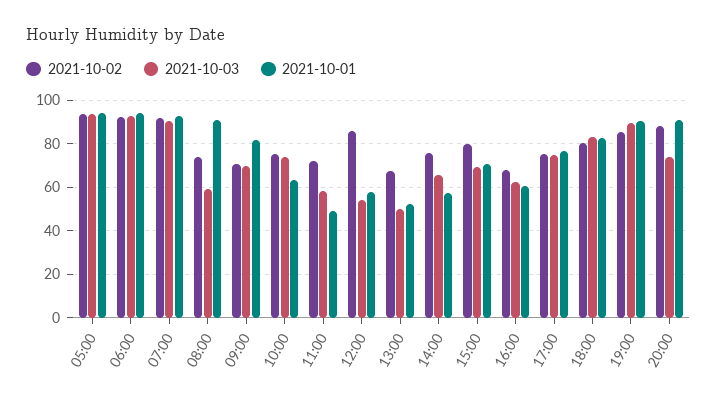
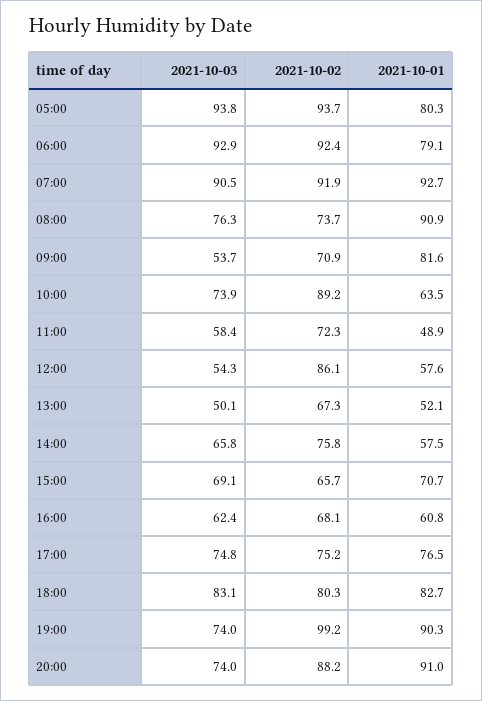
  {
    "2021-10-02": {
      "05:00": 93.7,
      "06:00": 92.4,
      "07:00": 91.9,
      "08:00": 73.7,
      "09:00": 70.9,
-     "10:00": 75,
+     "10:00": 89.2,
      "11:00": 72.3,
      "12:00": 86.1,
      "13:00": 67.3,
      "14:00": 75.8,
-     "15:00": 80,
+     "15:00": 65.7,
      "16:00": 68.1,
      "17:00": 75.2,
      "18:00": 80.3,
-     "19:00": 85,
+     "19:00": 99.2,
      "20:00": 88.2
    },
    "2021-10-03": {
      "05:00": 93.8,
      "06:00": 92.9,
      "07:00": 90.5,
-     "08:00": 60,
+     "08:00": 76.3,
-     "09:00": 70,
+     "09:00": 53.7,
      "10:00": 73.9,
      "11:00": 58.4,
      "12:00": 54.3,
      "13:00": 50.1,
      "14:00": 65.8,
      "15:00": 69.1,
      "16:00": 62.4,
      "17:00": 74.8,
      "18:00": 83.1,
-     "19:00": 90,
+     "19:00": 74,
      "20:00": 74
    },
    "2021-10-01": {
-     "05:00": 95,
+     "05:00": 80.3,
-     "06:00": 95,
+     "06:00": 79.1,
      "07:00": 92.7,
      "08:00": 90.9,
      "09:00": 81.6,
      "10:00": 63.5,
      "11:00": 48.9,
      "12:00": 57.6,
      "13:00": 52.1,
      "14:00": 57.5,
      "15:00": 70.7,
      "16:00": 60.8,
      "17:00": 76.5,
      "18:00": 82.7,
      "19:00": 90.3,
      "20:00": 91
    }
  }

